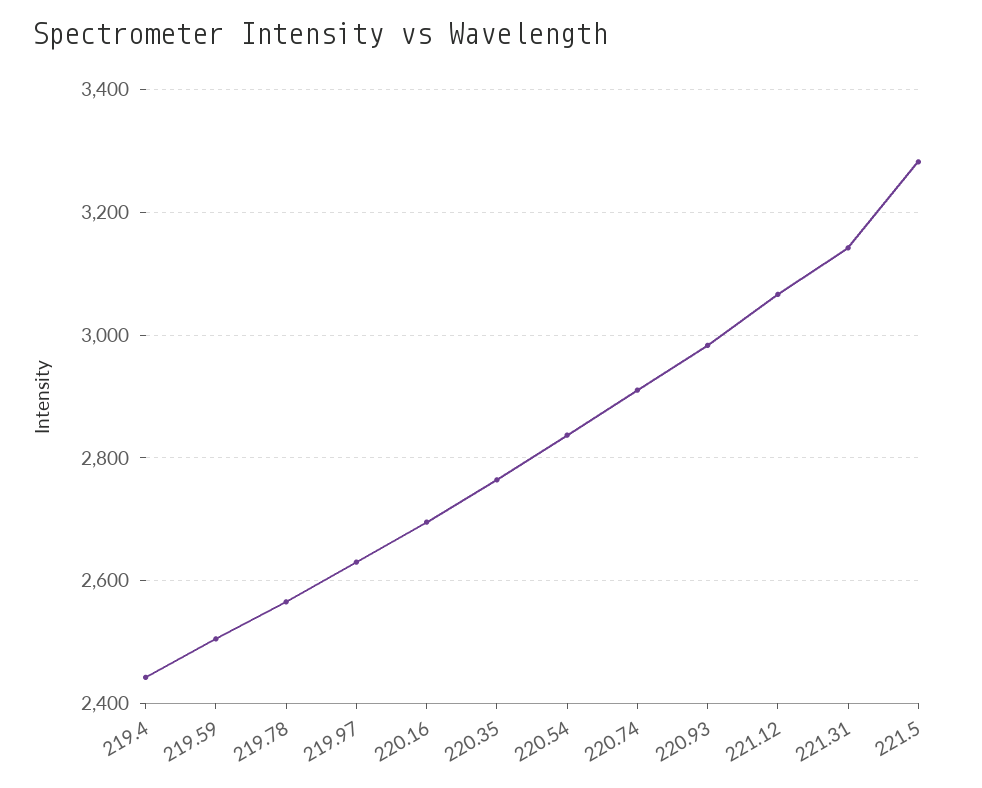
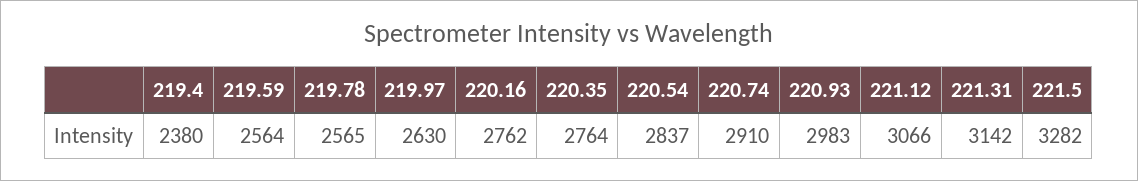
  {
-   "219.4": 2440,
+   "219.4": 2380,
-   "219.59": 2500,
+   "219.59": 2564,
    "219.78": 2565,
    "219.97": 2630,
-   "220.16": 2700,
+   "220.16": 2762,
    "220.35": 2764,
    "220.54": 2837,
    "220.74": 2910,
    "220.93": 2983,
    "221.12": 3066,
    "221.31": 3142,
    "221.5": 3282
  }

